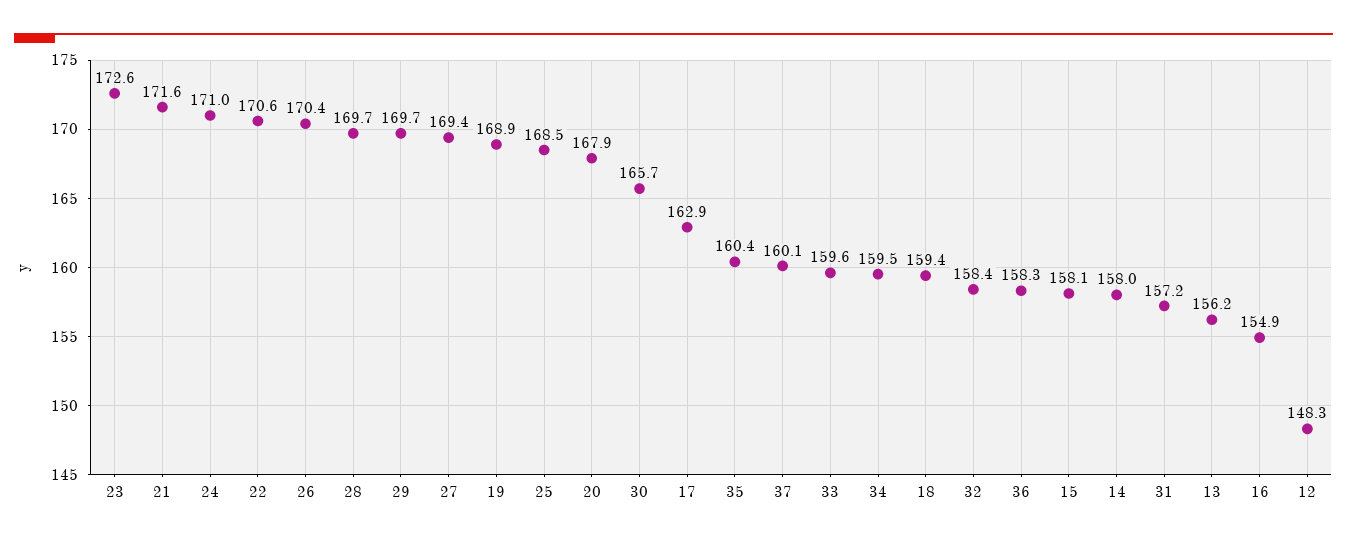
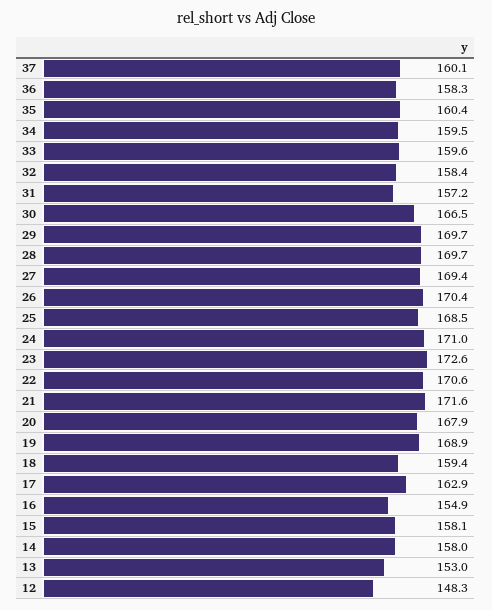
  {
    "23": 172.6,
    "21": 171.6,
    "24": 171,
    "22": 170.6,
    "26": 170.4,
    "28": 169.7,
    "29": 169.7,
    "27": 169.4,
    "19": 168.9,
    "25": 168.5,
    "20": 167.9,
-   "30": 165.7,
+   "30": 166.5,
    "17": 162.9,
    "35": 160.4,
    "37": 160.1,
    "33": 159.6,
    "34": 159.5,
    "18": 159.4,
    "32": 158.4,
    "36": 158.3,
    "15": 158.1,
    "14": 158,
    "31": 157.2,
-   "13": 156.2,
+   "13": 153,
    "16": 154.9,
    "12": 148.3
  }

